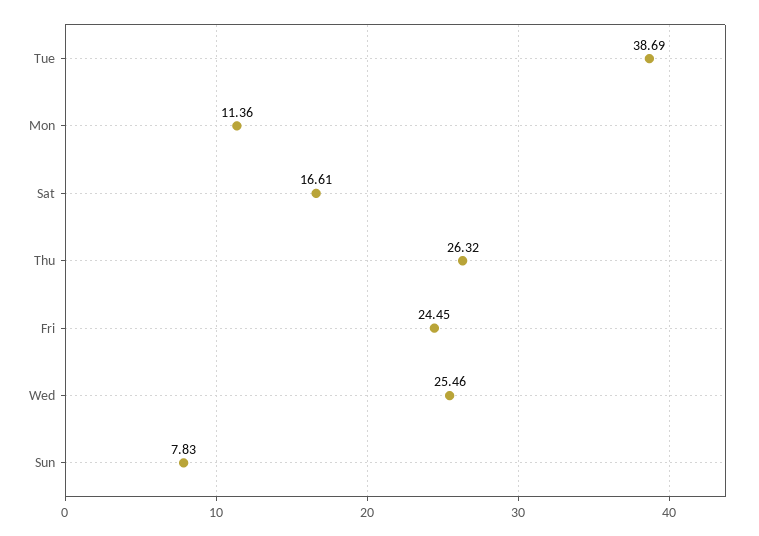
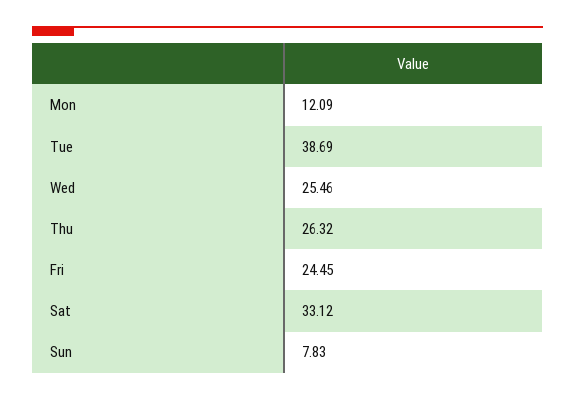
  {
    "Tue": 38.69,
-   "Mon": 11.36,
+   "Mon": 12.09,
-   "Sat": 16.61,
+   "Sat": 33.12,
    "Thu": 26.32,
    "Fri": 24.45,
    "Wed": 25.46,
    "Sun": 7.83
  }

